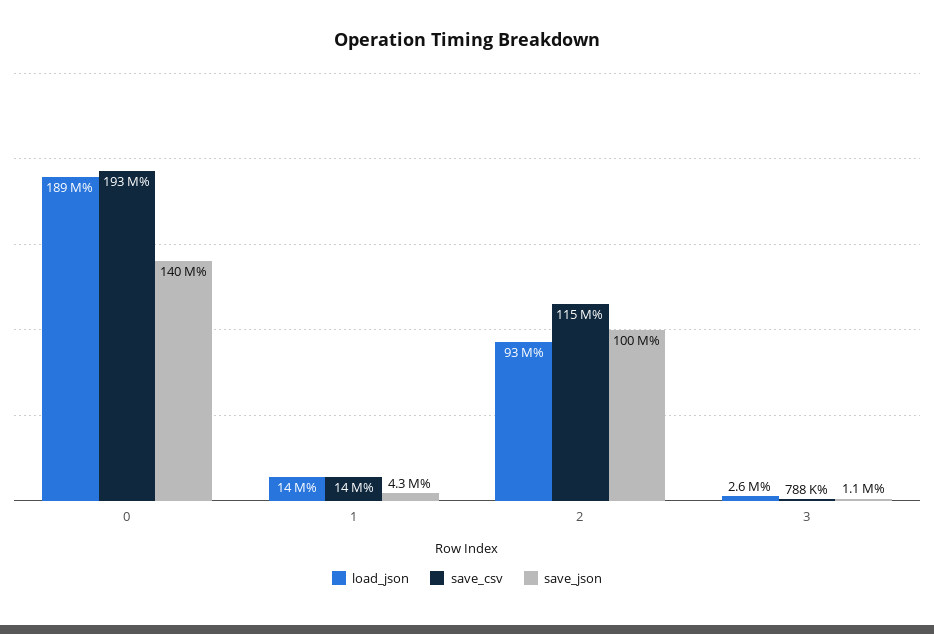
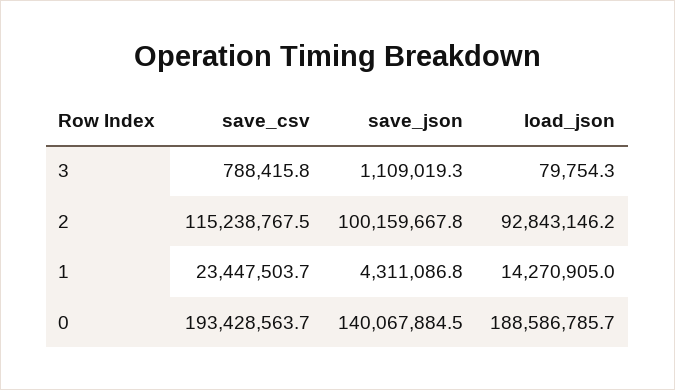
  {
    "load_json": {
      "0": 188586785.7,
      "1": 14270905,
      "2": 92843146.2,
-     "3": 2600000
+     "3": 79754.3
    },
    "save_csv": {
      "0": 193428563.7,
-     "1": 14000000,
+     "1": 23447503.7,
      "2": 115238767.5,
      "3": 788415.8
    },
    "save_json": {
      "0": 140067884.5,
      "1": 4311086.8,
      "2": 100159667.8,
      "3": 1109019.3
    }
  }

